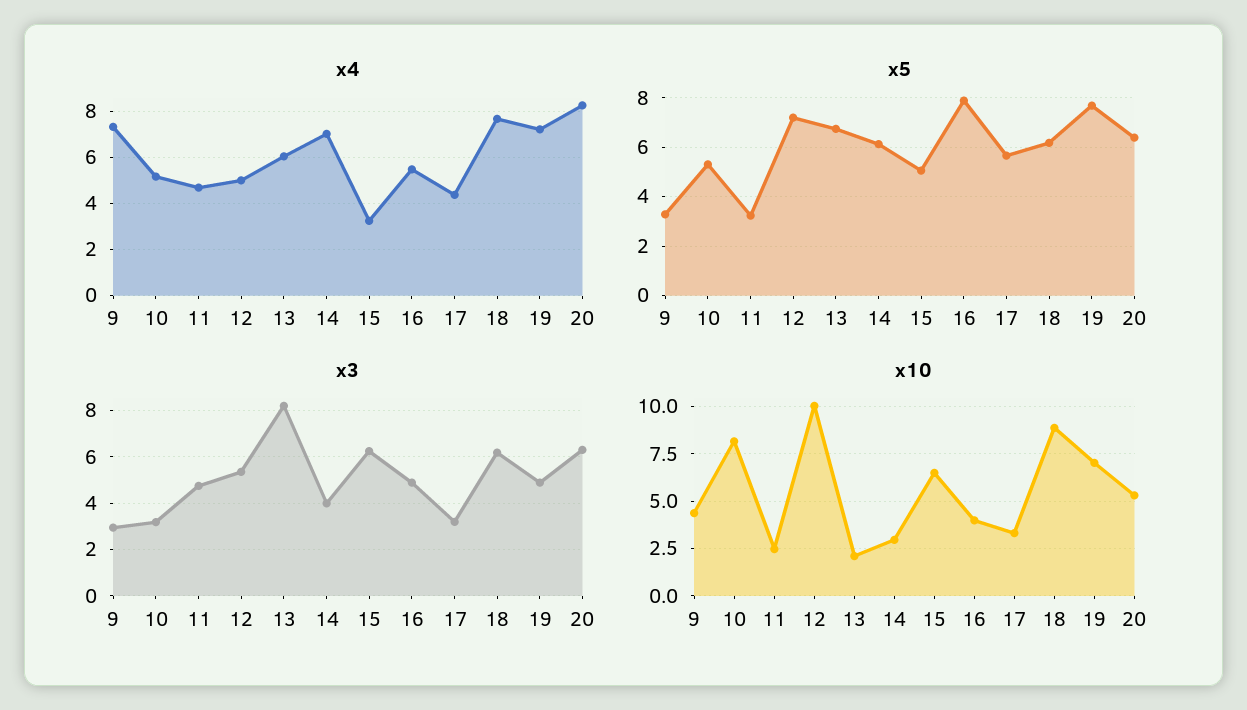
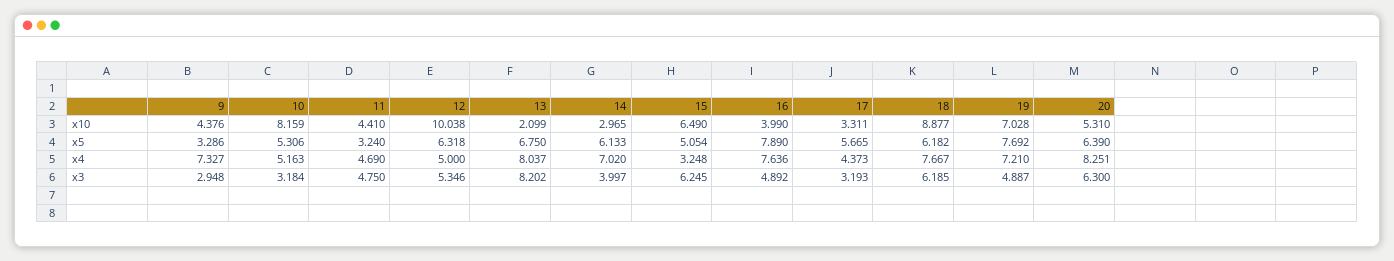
  {
    "x4": {
      "9": 7.327,
      "10": 5.163,
      "11": 4.69,
      "12": 5,
-     "13": 6,
+     "13": 8.037,
      "14": 7.02,
      "15": 3.248,
-     "16": 5.5,
+     "16": 7.636,
      "17": 4.373,
      "18": 7.667,
      "19": 7.21,
      "20": 8.251
    },
    "x5": {
      "9": 3.286,
      "10": 5.306,
      "11": 3.24,
-     "12": 7.25,
+     "12": 6.318,
      "13": 6.75,
      "14": 6.133,
      "15": 5.054,
      "16": 7.89,
      "17": 5.665,
      "18": 6.182,
      "19": 7.692,
      "20": 6.39
    },
    "x3": {
      "9": 2.948,
      "10": 3.184,
      "11": 4.75,
      "12": 5.346,
      "13": 8.202,
      "14": 3.997,
      "15": 6.245,
      "16": 4.892,
      "17": 3.193,
      "18": 6.185,
      "19": 4.887,
      "20": 6.3
    },
    "x10": {
      "9": 4.376,
      "10": 8.159,
-     "11": 2.5,
+     "11": 4.41,
      "12": 10.038,
      "13": 2.099,
      "14": 2.965,
      "15": 6.49,
      "16": 3.99,
      "17": 3.311,
      "18": 8.877,
      "19": 7.028,
      "20": 5.31
    }
  }

